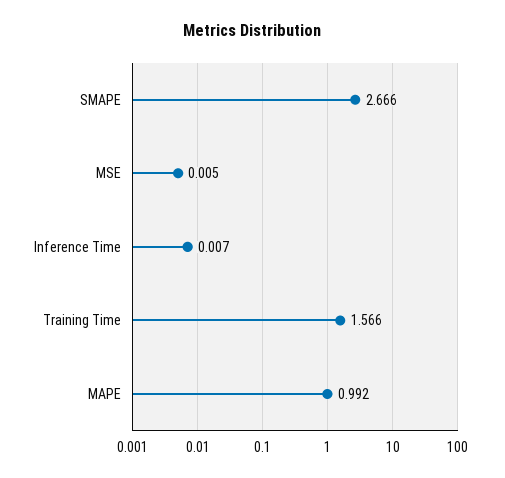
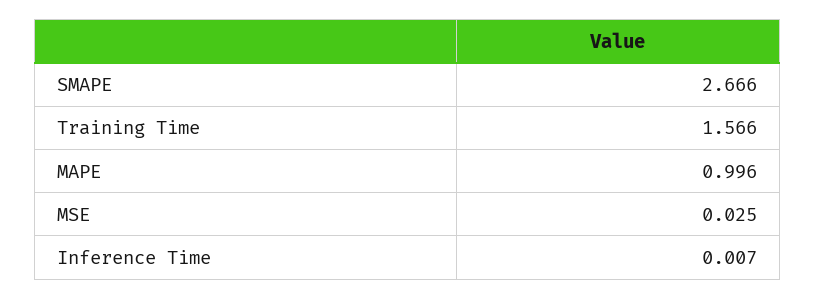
  {
    "SMAPE": 2.666,
-   "MSE": 0.005,
+   "MSE": 0.025,
    "Inference Time": 0.007,
    "Training Time": 1.566,
-   "MAPE": 0.992
+   "MAPE": 0.996
  }

